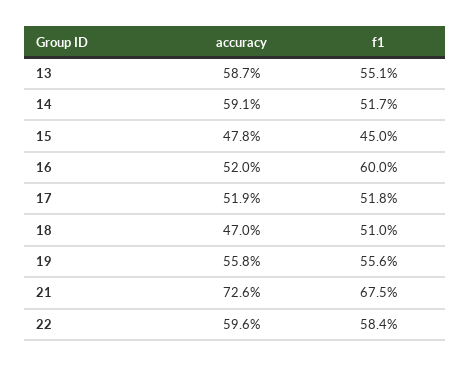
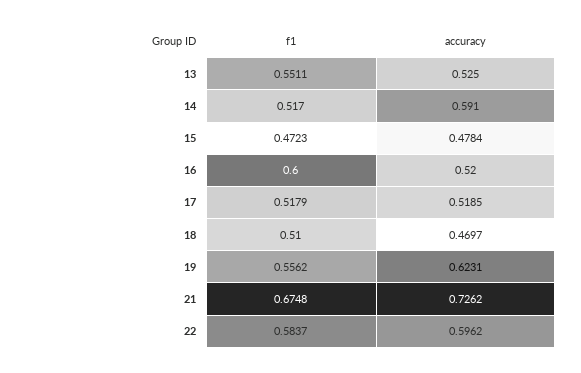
  {
    "accuracy": {
-     "13": 0.587,
+     "13": 0.525,
      "14": 0.591,
      "15": 0.4784,
      "16": 0.52,
      "17": 0.5185,
      "18": 0.4697,
-     "19": 0.558,
+     "19": 0.6231,
      "21": 0.7262,
      "22": 0.5962
    },
    "f1": {
      "13": 0.5511,
      "14": 0.517,
-     "15": 0.45,
+     "15": 0.4723,
      "16": 0.6,
      "17": 0.5179,
      "18": 0.51,
      "19": 0.5562,
      "21": 0.6748,
      "22": 0.5837
    }
  }

